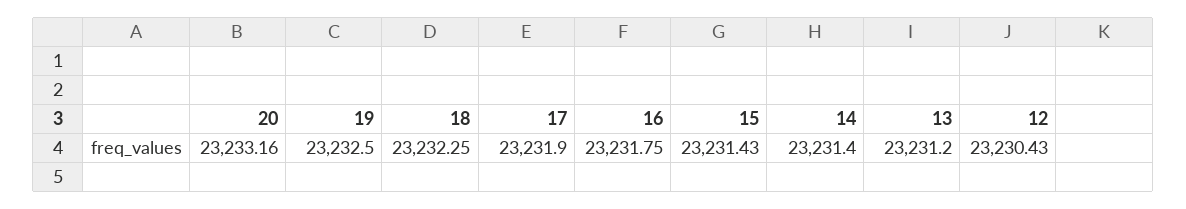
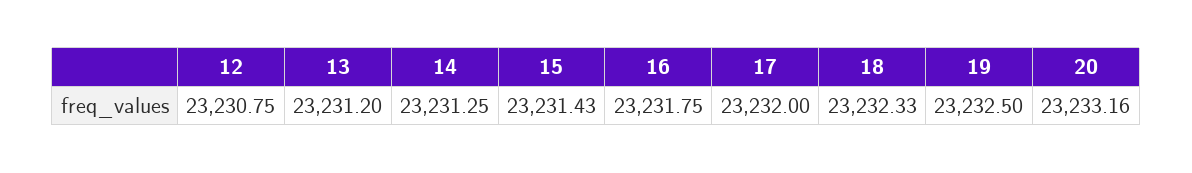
  {
    "20": 23233.16,
    "19": 23232.5,
-   "18": 23232.25,
+   "18": 23232.33,
-   "17": 23231.9,
+   "17": 23232,
    "16": 23231.75,
    "15": 23231.43,
-   "14": 23231.4,
+   "14": 23231.25,
    "13": 23231.2,
-   "12": 23230.43
+   "12": 23230.75
  }

